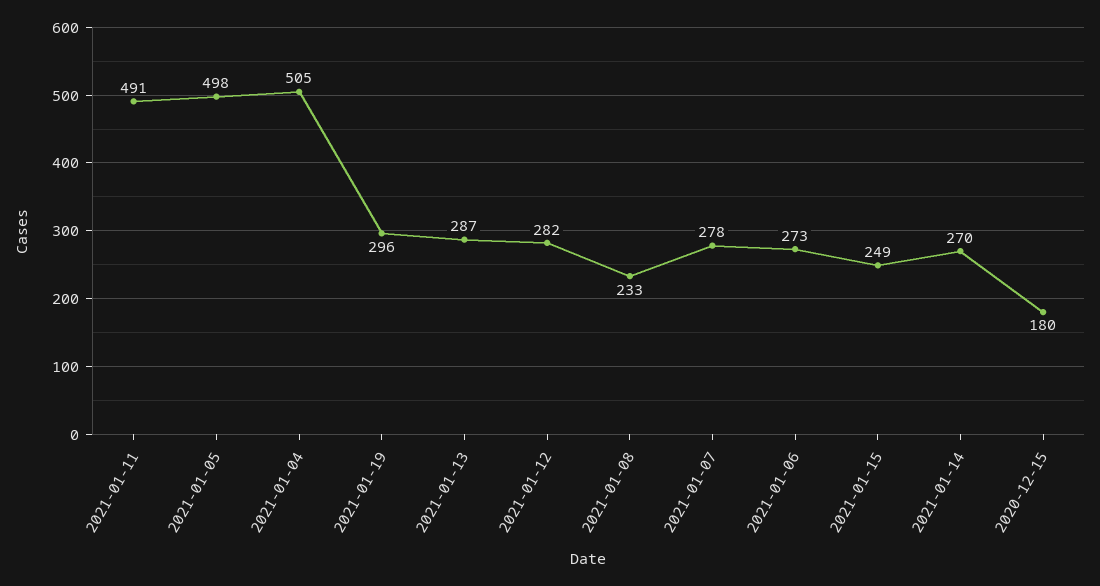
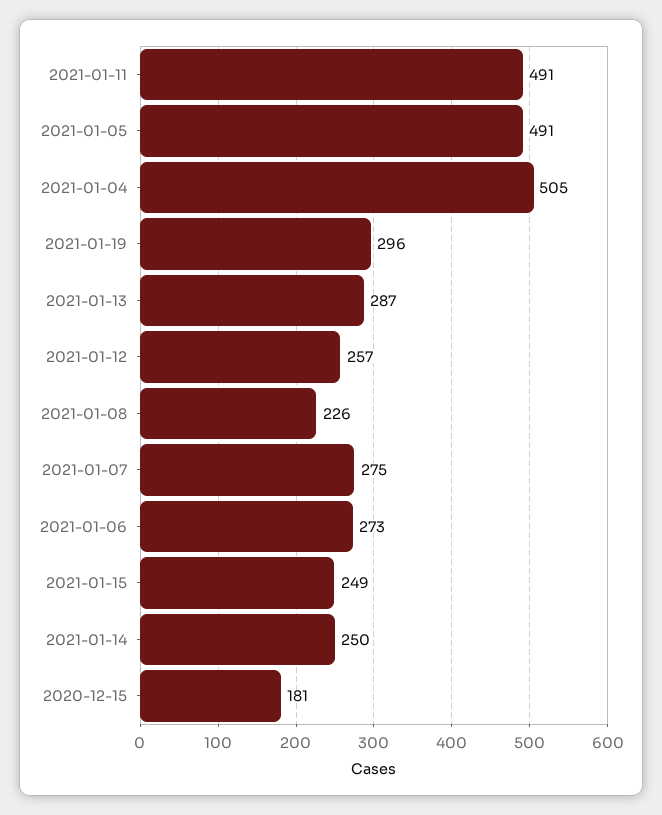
  {
    "2021-01-11": 491,
-   "2021-01-05": 498,
+   "2021-01-05": 491,
    "2021-01-04": 505,
    "2021-01-19": 296,
    "2021-01-13": 287,
-   "2021-01-12": 282,
+   "2021-01-12": 257,
-   "2021-01-08": 233,
+   "2021-01-08": 226,
-   "2021-01-07": 278,
+   "2021-01-07": 275,
    "2021-01-06": 273,
    "2021-01-15": 249,
-   "2021-01-14": 270,
+   "2021-01-14": 250,
-   "2020-12-15": 180
+   "2020-12-15": 181
  }

